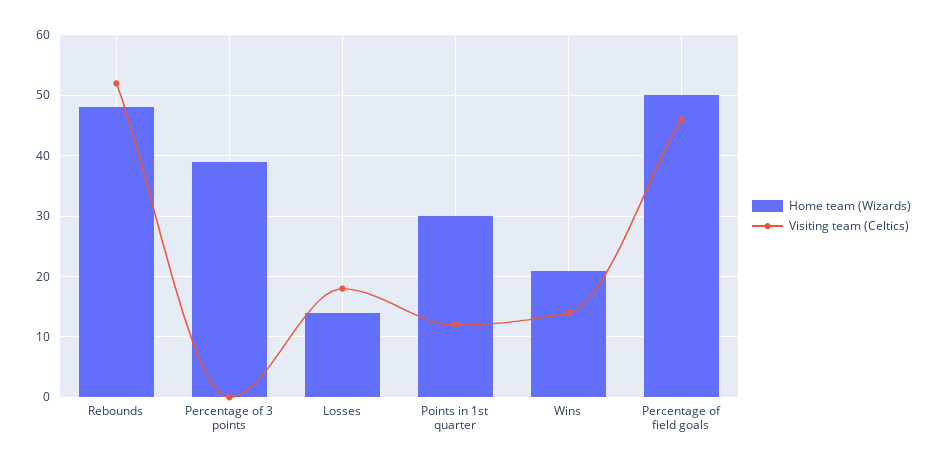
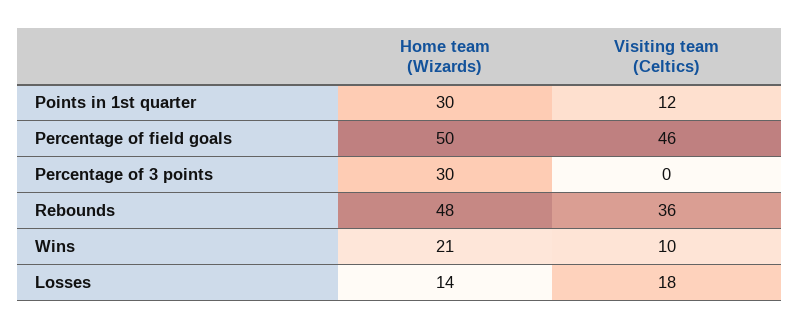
  {
    "Home team (Wizards)": {
      "Rebounds": 48,
-     "Percentage of 3 points": 39,
+     "Percentage of 3 points": 30,
      "Losses": 14,
      "Points in 1st quarter": 30,
      "Wins": 21,
      "Percentage of field goals": 50
    },
    "Visiting team (Celtics)": {
-     "Rebounds": 52,
+     "Rebounds": 36,
      "Percentage of 3 points": 0,
      "Losses": 18,
      "Points in 1st quarter": 12,
-     "Wins": 14,
+     "Wins": 10,
      "Percentage of field goals": 46
    }
  }

